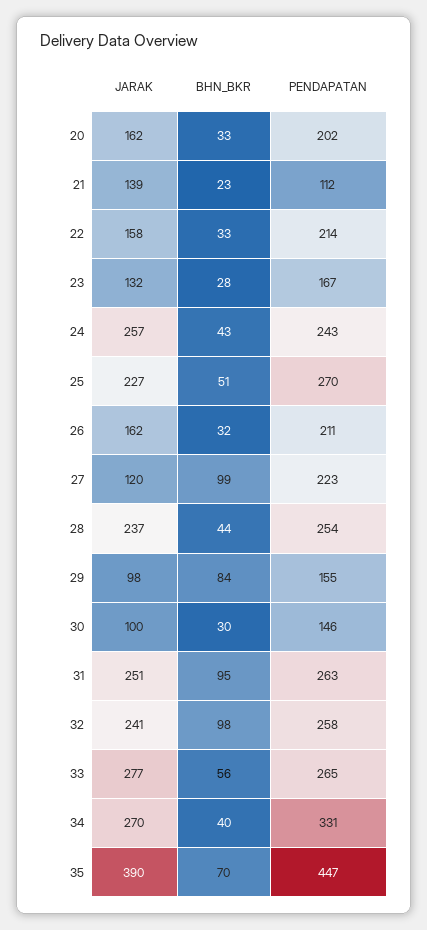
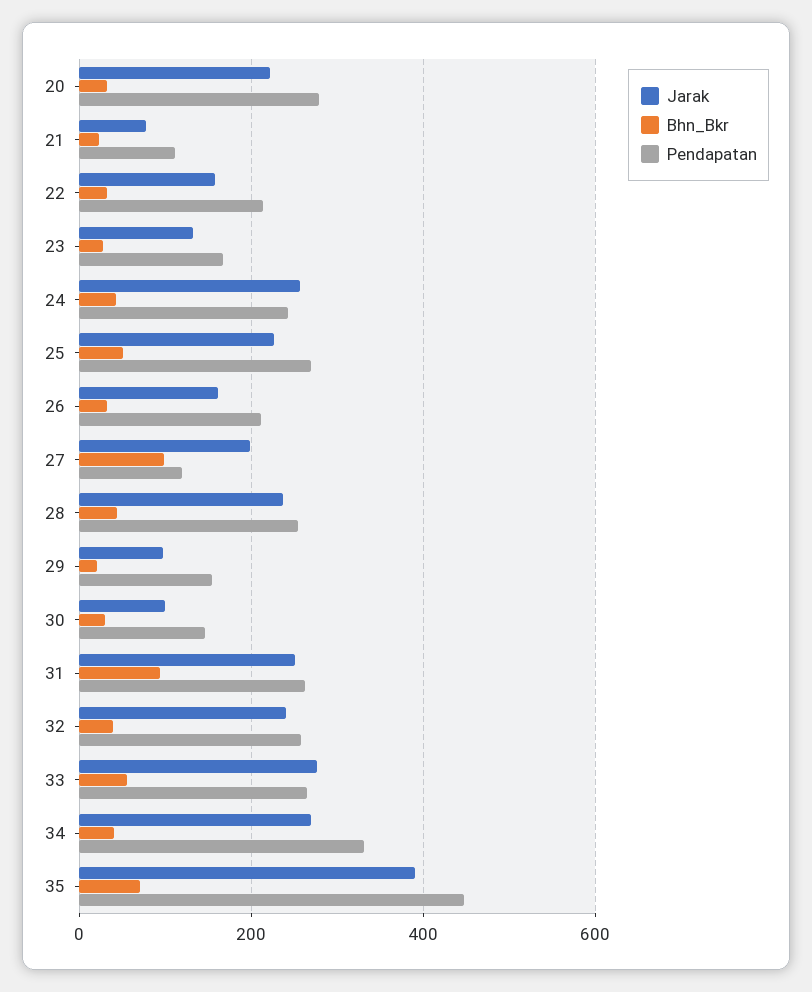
  {
    "JARAK": {
-     "20": 162,
+     "20": 220,
-     "21": 139,
+     "21": 80,
      "22": 158,
      "23": 132,
      "24": 257,
      "25": 227,
      "26": 162,
-     "27": 120,
+     "27": 200,
      "28": 237,
      "29": 98,
      "30": 100,
      "31": 251,
      "32": 241,
      "33": 277,
      "34": 270,
      "35": 390
    },
    "BHN_BKR": {
      "20": 33,
      "21": 23,
      "22": 33,
      "23": 28,
      "24": 43,
      "25": 51,
      "26": 32,
      "27": 99,
      "28": 44,
-     "29": 84,
+     "29": 20,
      "30": 30,
      "31": 95,
-     "32": 98,
+     "32": 40,
      "33": 56,
      "34": 40,
      "35": 70
    },
    "PENDAPATAN": {
-     "20": 202,
+     "20": 280,
      "21": 112,
      "22": 214,
      "23": 167,
      "24": 243,
      "25": 270,
      "26": 211,
-     "27": 223,
+     "27": 120,
      "28": 254,
      "29": 155,
      "30": 146,
      "31": 263,
      "32": 258,
      "33": 265,
      "34": 331,
      "35": 447
    }
  }

